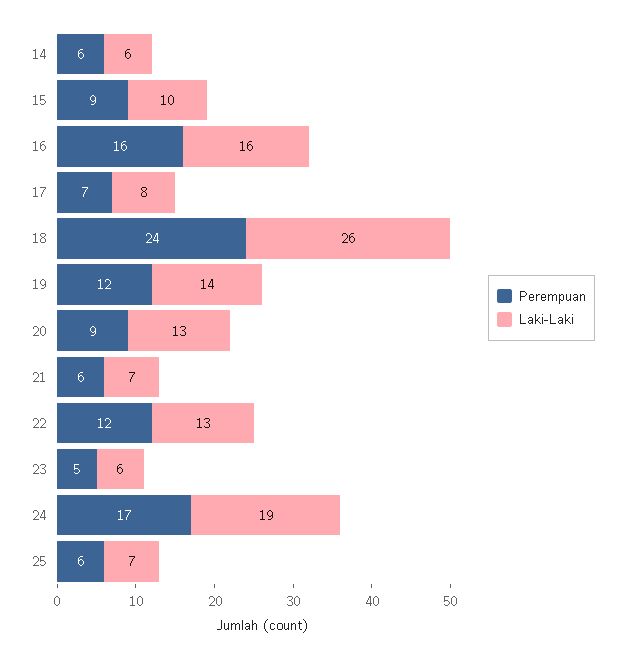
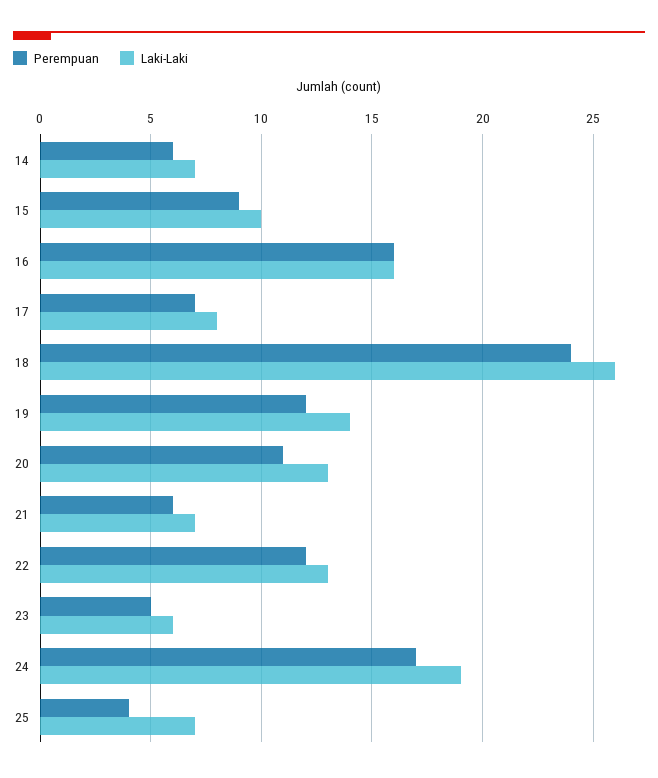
  {
    "Perempuan": {
      "14": 6,
      "15": 9,
      "16": 16,
      "17": 7,
      "18": 24,
      "19": 12,
-     "20": 9,
+     "20": 11,
      "21": 6,
      "22": 12,
      "23": 5,
      "24": 17,
-     "25": 6
+     "25": 4
    },
    "Laki-Laki": {
-     "14": 6,
+     "14": 7,
      "15": 10,
      "16": 16,
      "17": 8,
      "18": 26,
      "19": 14,
      "20": 13,
      "21": 7,
      "22": 13,
      "23": 6,
      "24": 19,
      "25": 7
    }
  }

